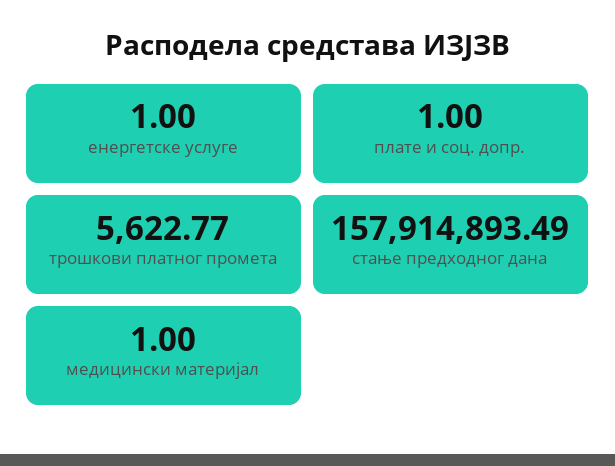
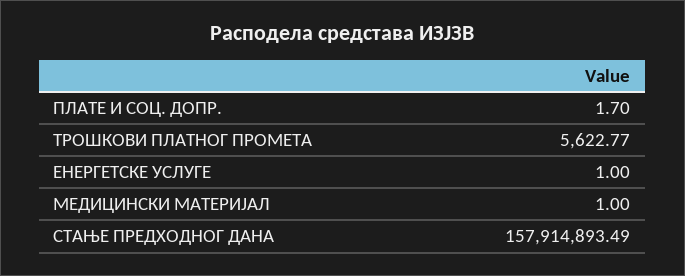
  {
    "енергетске услуге": 1,
-   "плате и соц. допр.": 1,
+   "плате и соц. допр.": 1.7,
    "трошкови платног промета": 5622.77,
    "стање предходног дана": 157914893.49,
    "медицински материјал": 1
  }

